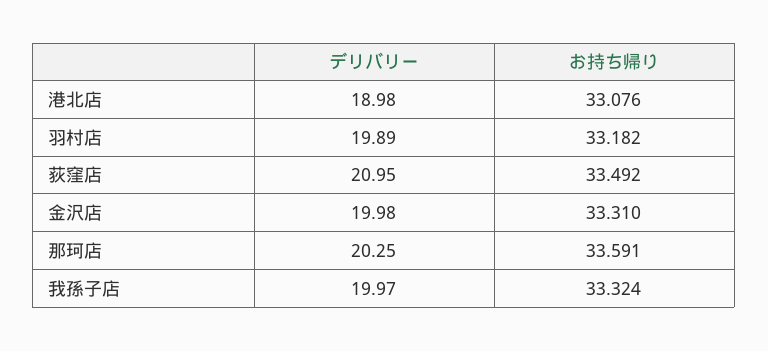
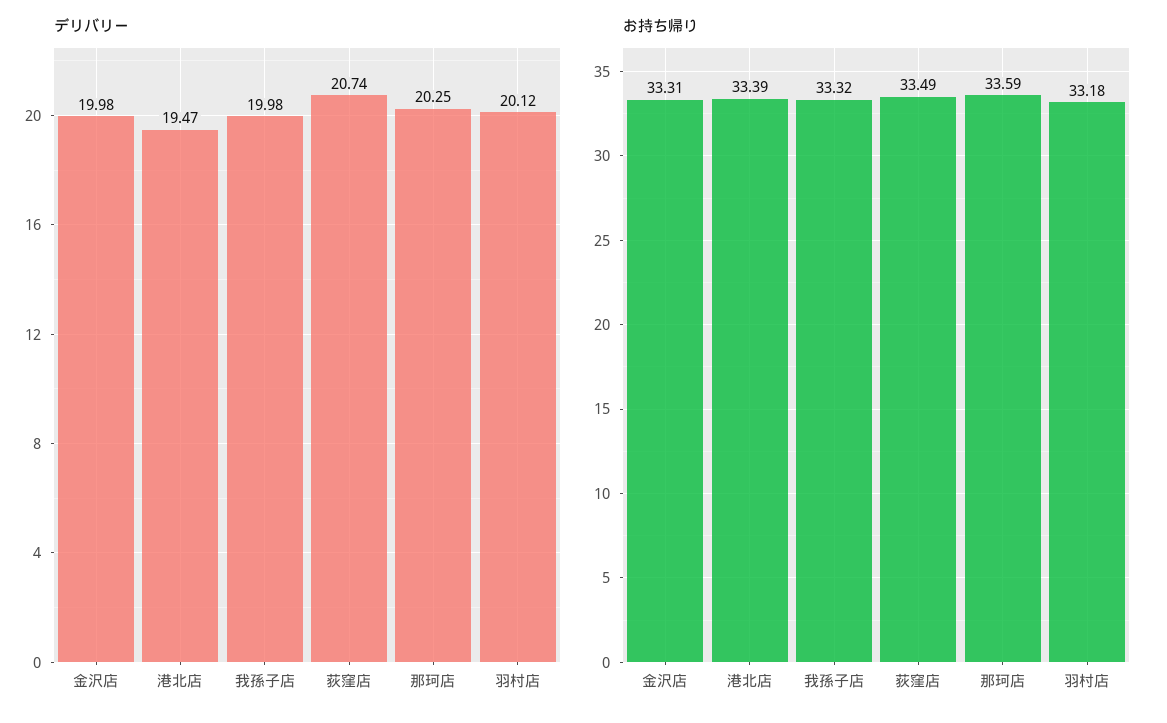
  {
    "デリバリー": {
-     "港北店": 18.98,
+     "港北店": 19.47,
-     "羽村店": 19.89,
+     "羽村店": 20.12,
-     "荻窪店": 20.95,
+     "荻窪店": 20.74,
      "金沢店": 19.98,
      "那珂店": 20.25,
-     "我孫子店": 19.97
+     "我孫子店": 19.98
    },
    "お持ち帰り": {
-     "港北店": 33.076,
+     "港北店": 33.39,
      "羽村店": 33.182,
      "荻窪店": 33.492,
      "金沢店": 33.31,
      "那珂店": 33.591,
      "我孫子店": 33.324
    }
  }

